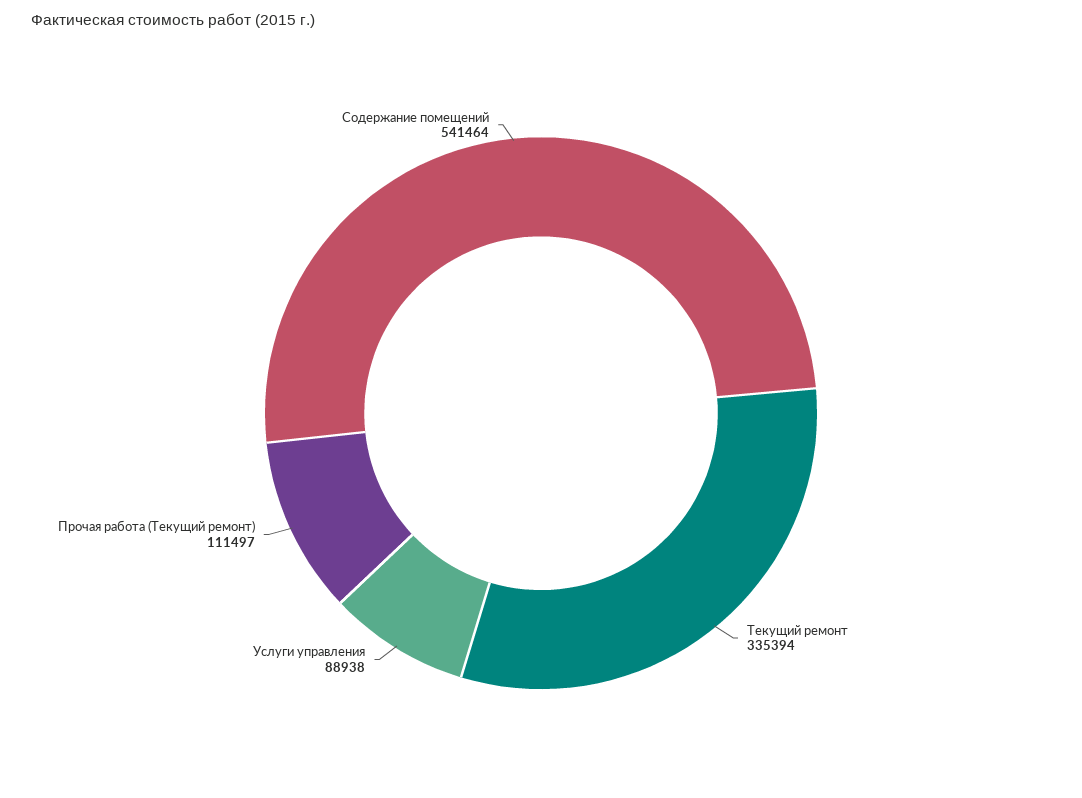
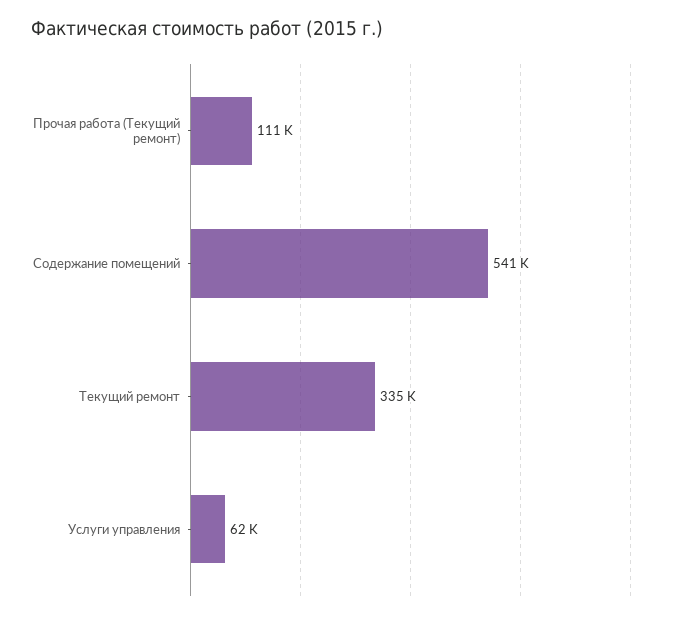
  {
    "Текущий ремонт": 335394,
-   "Услуги управления": 88938,
+   "Услуги управления": 62000,
    "Прочая работа (Текущий ремонт)": 111497,
    "Содержание помещений": 541464
  }

